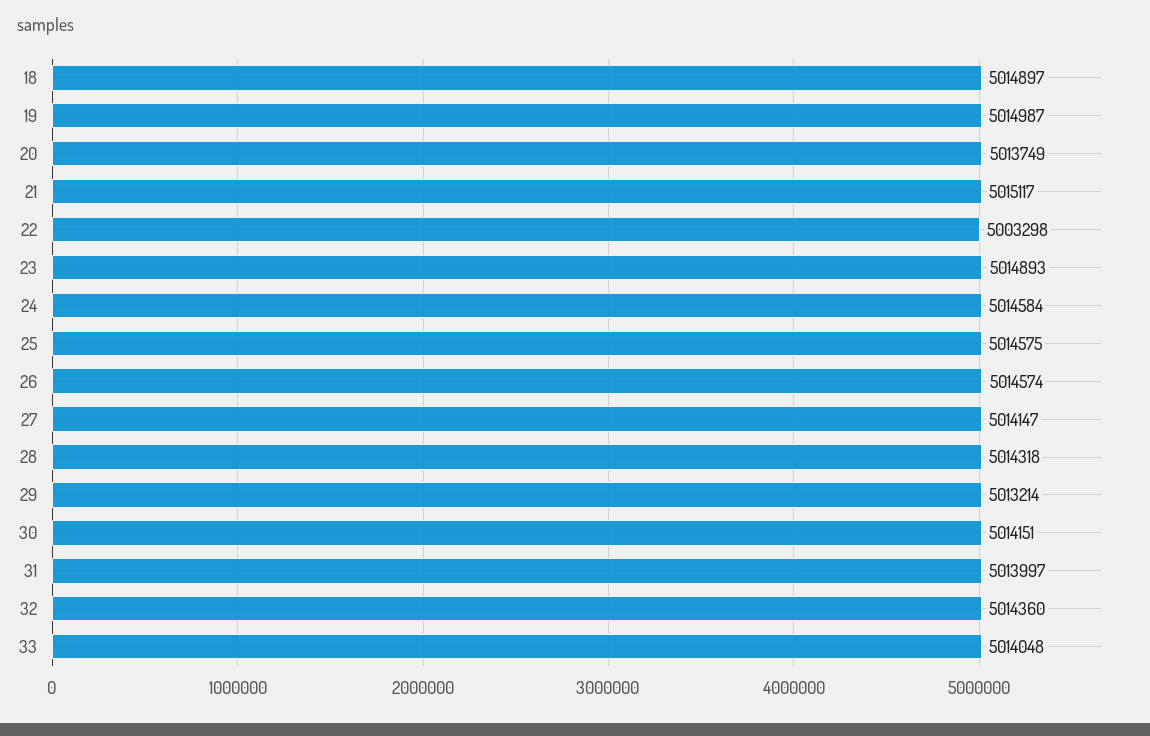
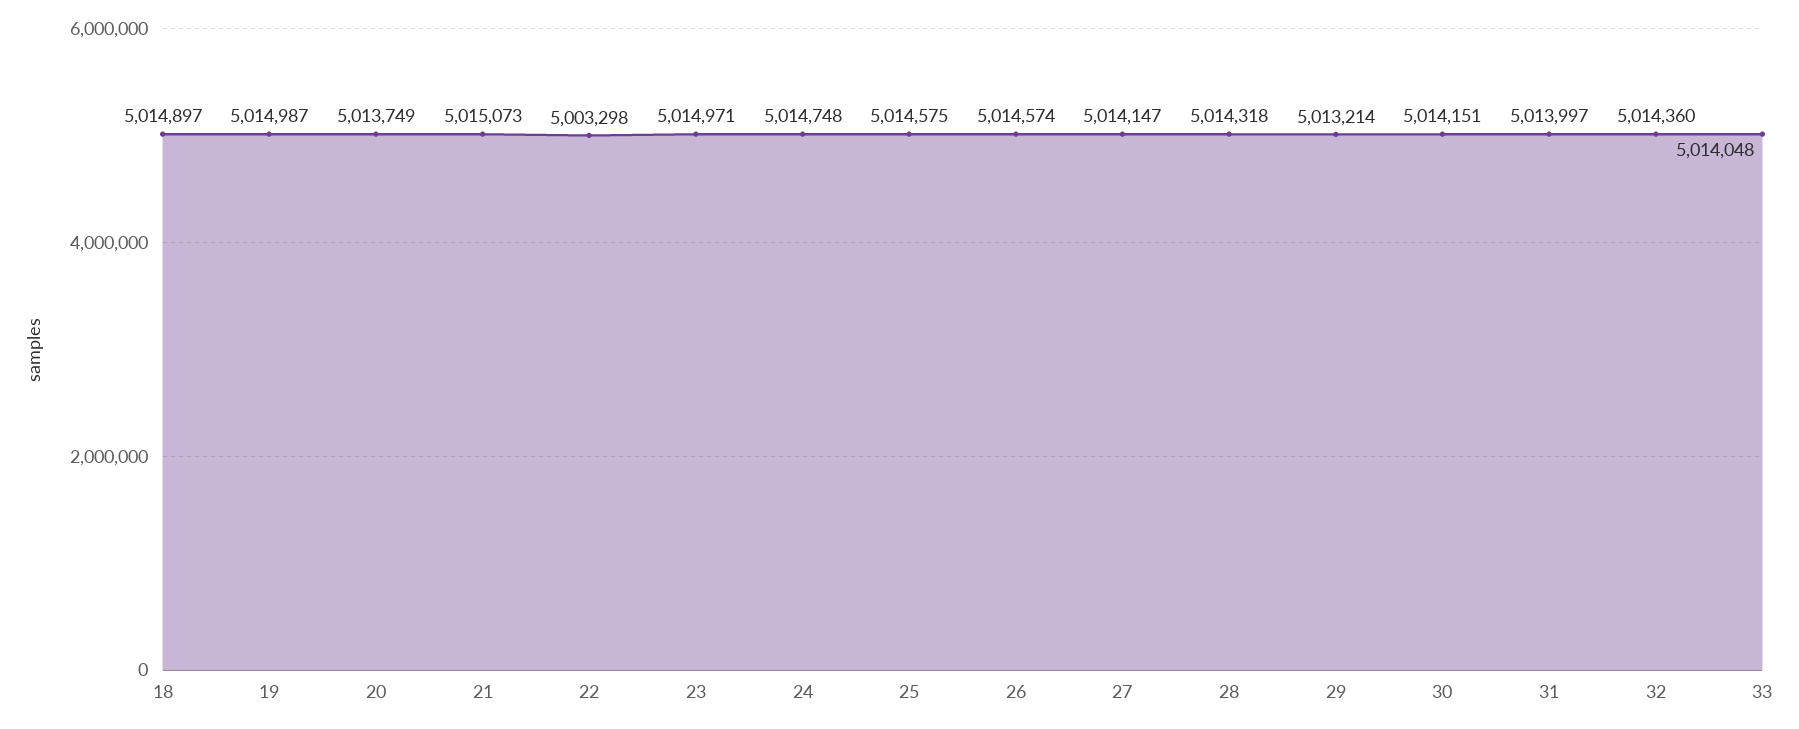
  {
    "18": 5014897,
    "19": 5014987,
    "20": 5013749,
-   "21": 5015117,
+   "21": 5015073,
    "22": 5003298,
-   "23": 5014893,
+   "23": 5014971,
-   "24": 5014584,
+   "24": 5014748,
    "25": 5014575,
    "26": 5014574,
    "27": 5014147,
    "28": 5014318,
    "29": 5013214,
    "30": 5014151,
    "31": 5013997,
    "32": 5014360,
    "33": 5014048
  }

